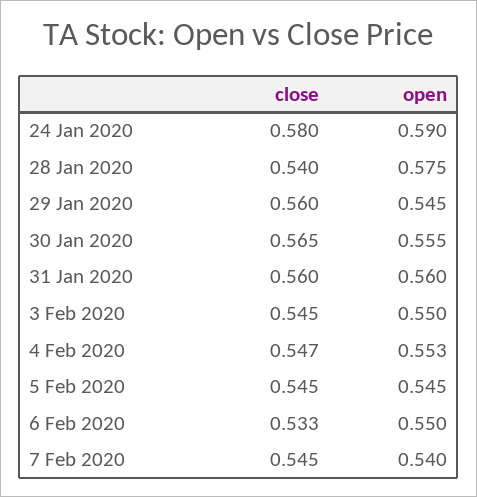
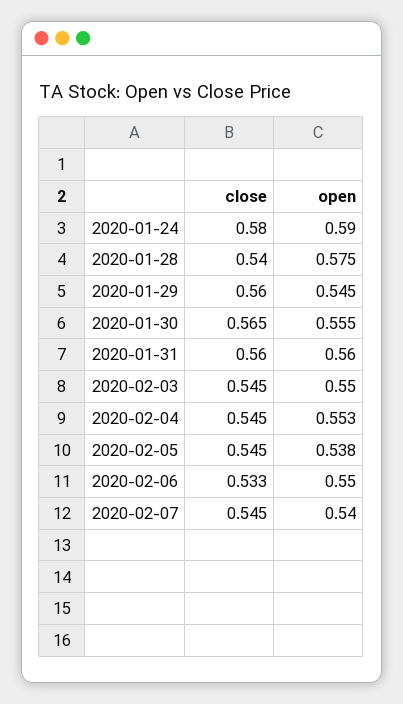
  {
    "close": {
      "24 Jan 2020": 0.58,
      "28 Jan 2020": 0.54,
      "29 Jan 2020": 0.56,
      "30 Jan 2020": 0.565,
      "31 Jan 2020": 0.56,
      "3 Feb 2020": 0.545,
-     "4 Feb 2020": 0.547,
+     "4 Feb 2020": 0.545,
      "5 Feb 2020": 0.545,
      "6 Feb 2020": 0.533,
      "7 Feb 2020": 0.545
    },
    "open": {
      "24 Jan 2020": 0.59,
      "28 Jan 2020": 0.575,
      "29 Jan 2020": 0.545,
      "30 Jan 2020": 0.555,
      "31 Jan 2020": 0.56,
      "3 Feb 2020": 0.55,
      "4 Feb 2020": 0.553,
-     "5 Feb 2020": 0.545,
+     "5 Feb 2020": 0.538,
      "6 Feb 2020": 0.55,
      "7 Feb 2020": 0.54
    }
  }

